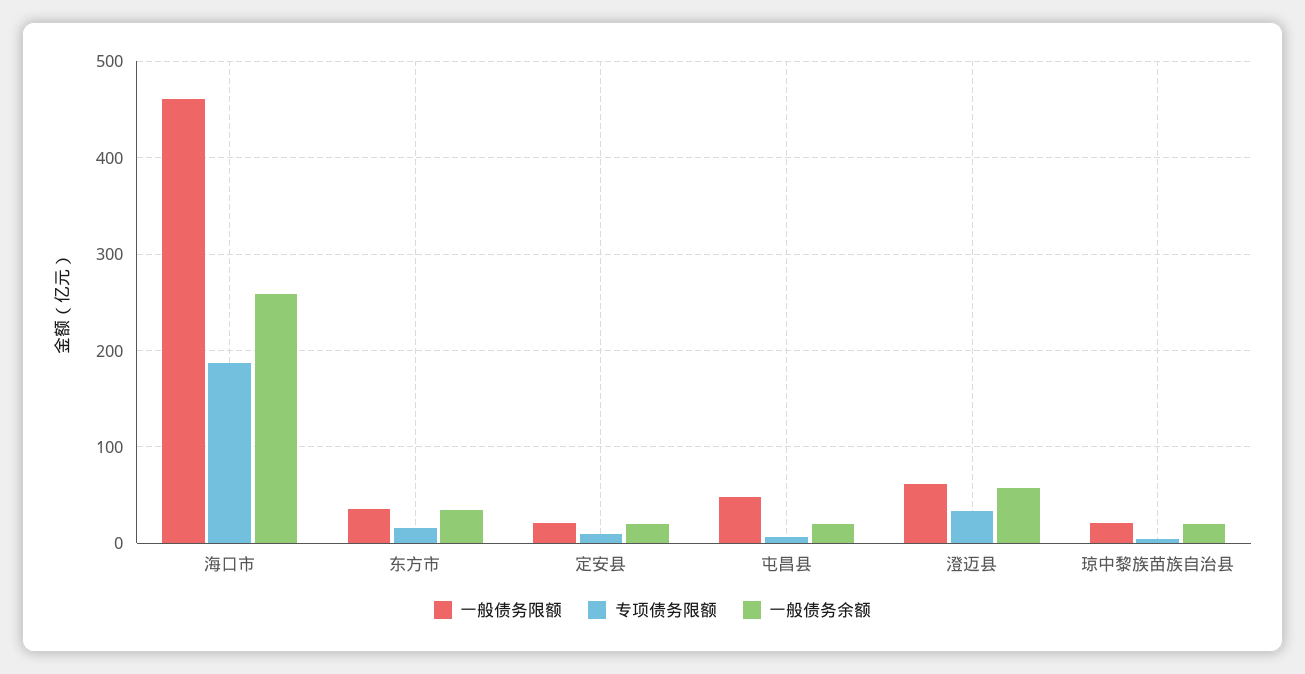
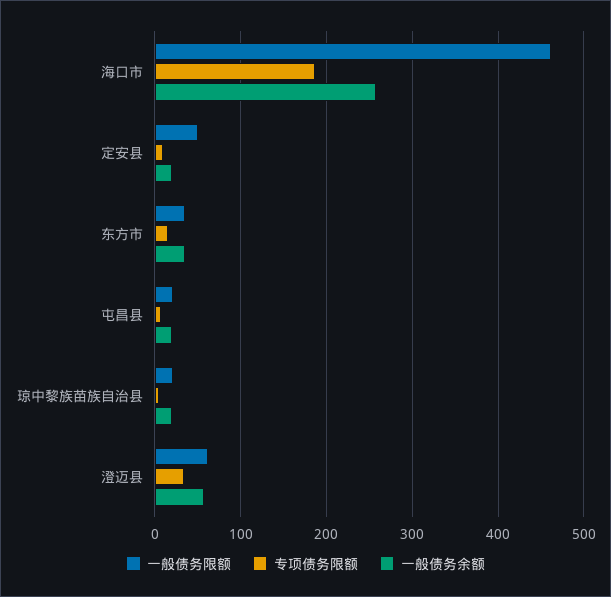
  {
    "一般债务限额": {
      "海口市": 460,
      "东方市": 40,
-     "定安县": 20,
+     "定安县": 50,
-     "屯昌县": 50,
+     "屯昌县": 20,
      "澄迈县": 60,
      "琼中黎族苗族自治县": 20
    },
    "专项债务限额": {
      "海口市": 190,
      "东方市": 20,
      "定安县": 10,
      "屯昌县": 10,
      "澄迈县": 30,
      "琼中黎族苗族自治县": 0
    },
    "一般债务余额": {
      "海口市": 260,
      "东方市": 40,
      "定安县": 20,
      "屯昌县": 20,
      "澄迈县": 60,
      "琼中黎族苗族自治县": 20
    }
  }

